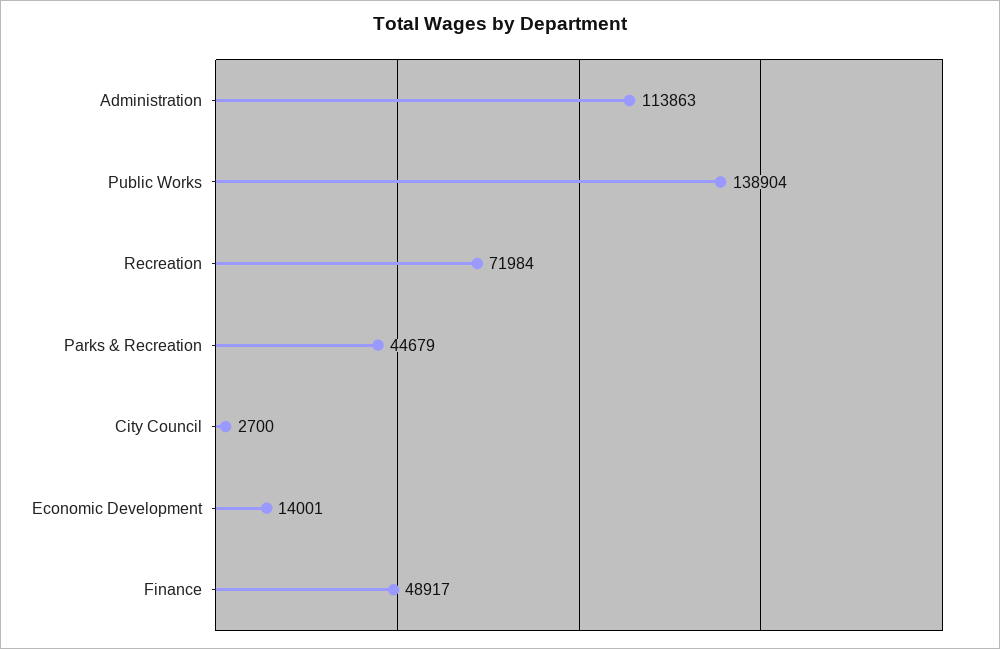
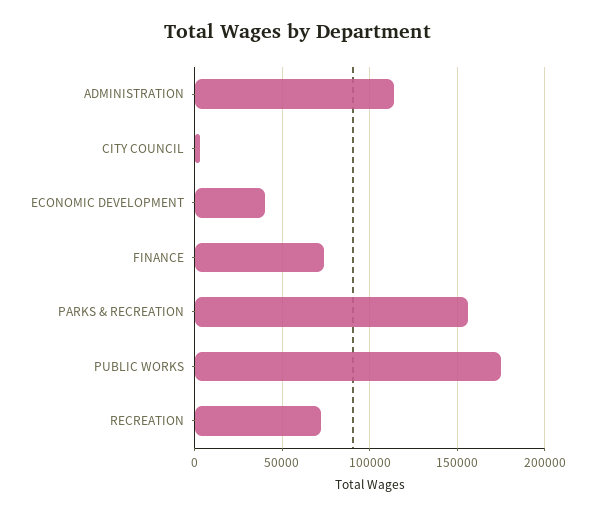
  {
    "Administration": 113863,
-   "Public Works": 138904,
+   "Public Works": 175000,
    "Recreation": 71984,
-   "Parks & Recreation": 44679,
+   "Parks & Recreation": 155000,
    "City Council": 2700,
-   "Economic Development": 14001,
+   "Economic Development": 40000,
-   "Finance": 48917
+   "Finance": 75000
  }

